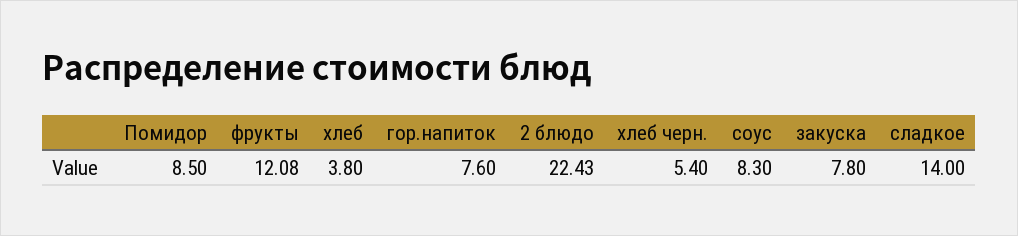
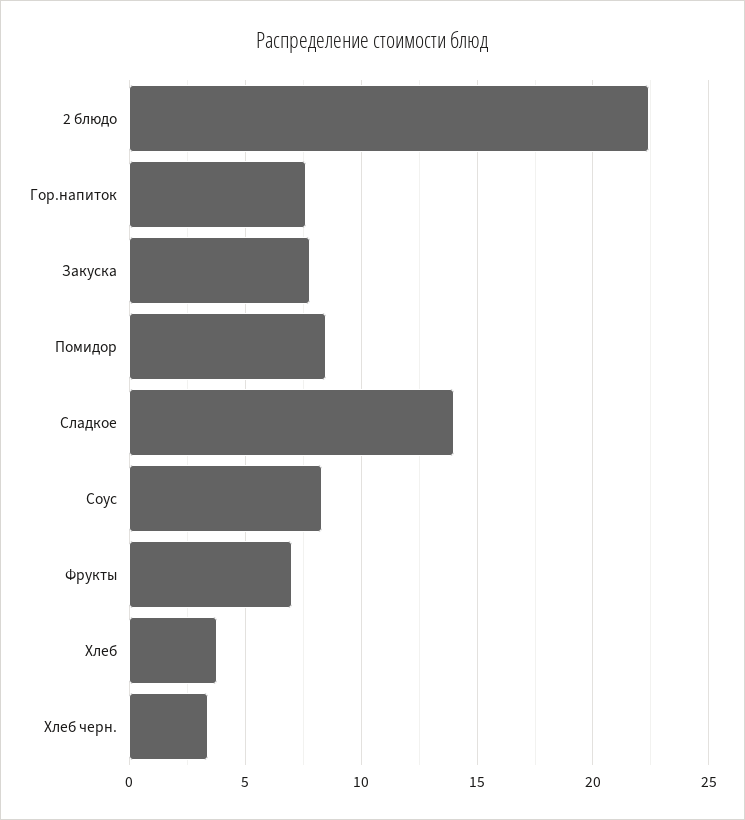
  {
    "Помидор": 8.5,
-   "фрукты": 12.08,
+   "фрукты": 7,
    "хлеб": 3.8,
    "гор.напиток": 7.6,
    "2 блюдо": 22.43,
-   "хлеб черн.": 5.4,
+   "хлеб черн.": 3.5,
    "соус": 8.3,
    "закуска": 7.8,
    "сладкое": 14
  }

